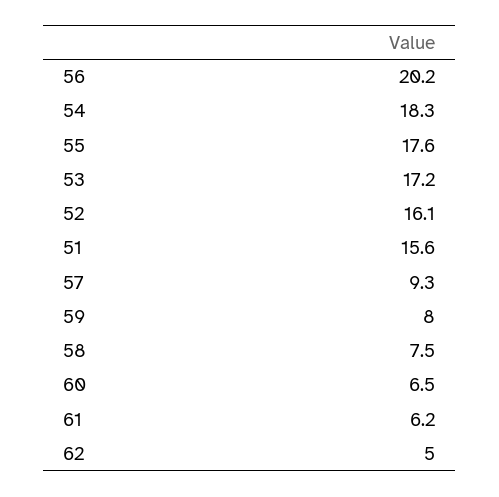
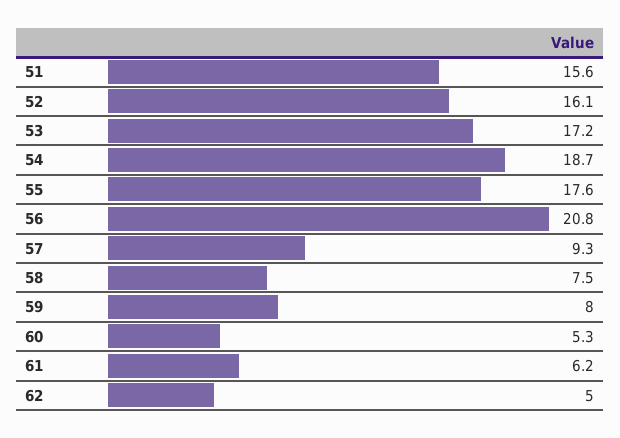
  {
-   "56": 20.2,
+   "56": 20.8,
-   "54": 18.3,
+   "54": 18.7,
    "55": 17.6,
    "53": 17.2,
    "52": 16.1,
    "51": 15.6,
    "57": 9.3,
    "59": 8,
    "58": 7.5,
-   "60": 6.5,
+   "60": 5.3,
    "61": 6.2,
    "62": 5
  }

